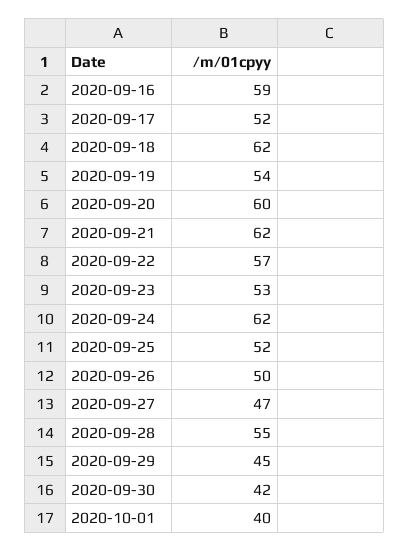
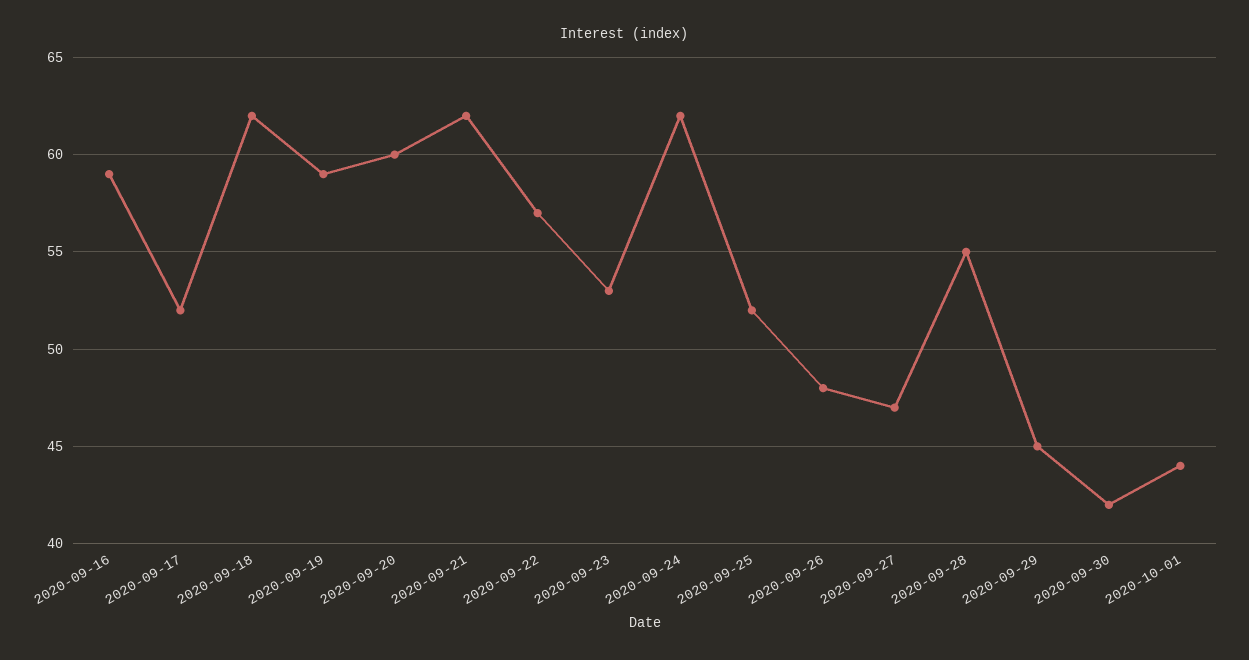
  {
    "2020-09-16": 59,
    "2020-09-17": 52,
    "2020-09-18": 62,
-   "2020-09-19": 54,
+   "2020-09-19": 59,
    "2020-09-20": 60,
    "2020-09-21": 62,
    "2020-09-22": 57,
    "2020-09-23": 53,
    "2020-09-24": 62,
    "2020-09-25": 52,
-   "2020-09-26": 50,
+   "2020-09-26": 48,
    "2020-09-27": 47,
    "2020-09-28": 55,
    "2020-09-29": 45,
    "2020-09-30": 42,
-   "2020-10-01": 40
+   "2020-10-01": 44
  }

